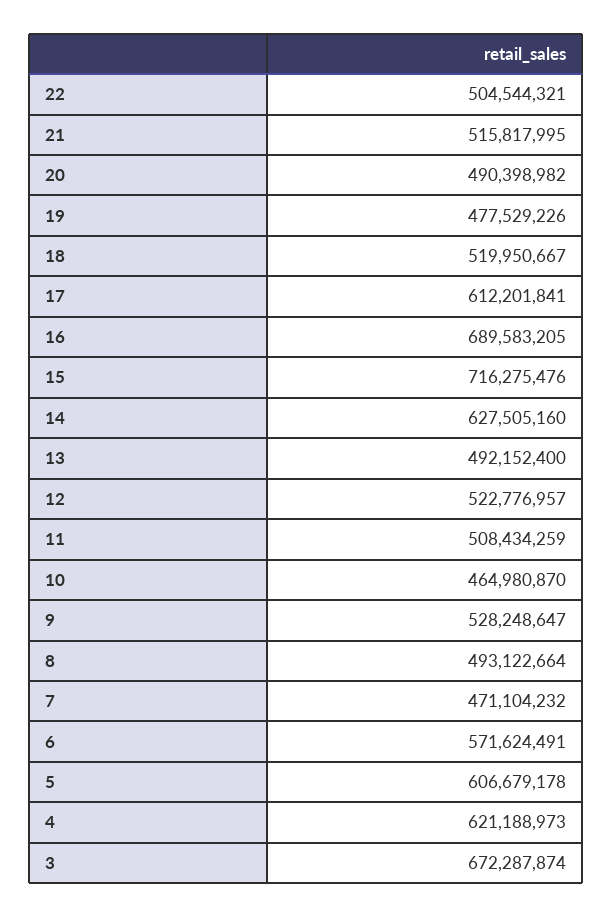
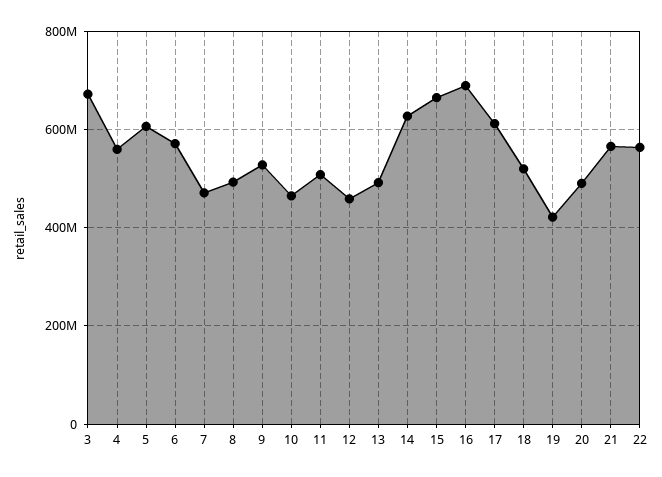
  {
-   "22": 504544321,
+   "22": 560000000,
-   "21": 515817995,
+   "21": 560000000,
    "20": 490398982,
-   "19": 477529226,
+   "19": 420000000,
    "18": 519950667,
    "17": 612201841,
    "16": 689583205,
-   "15": 716275476,
+   "15": 660000000,
    "14": 627505160,
    "13": 492152400,
-   "12": 522776957,
+   "12": 460000000,
    "11": 508434259,
    "10": 464980870,
    "9": 528248647,
    "8": 493122664,
    "7": 471104232,
    "6": 571624491,
    "5": 606679178,
-   "4": 621188973,
+   "4": 560000000,
    "3": 672287874
  }

